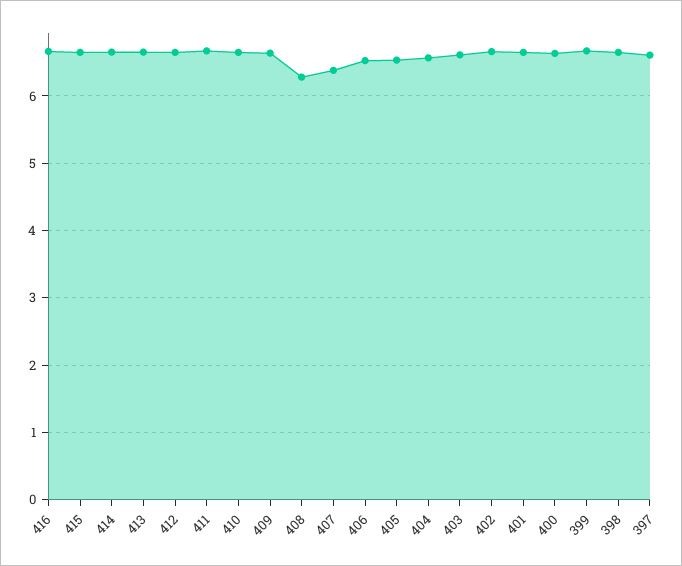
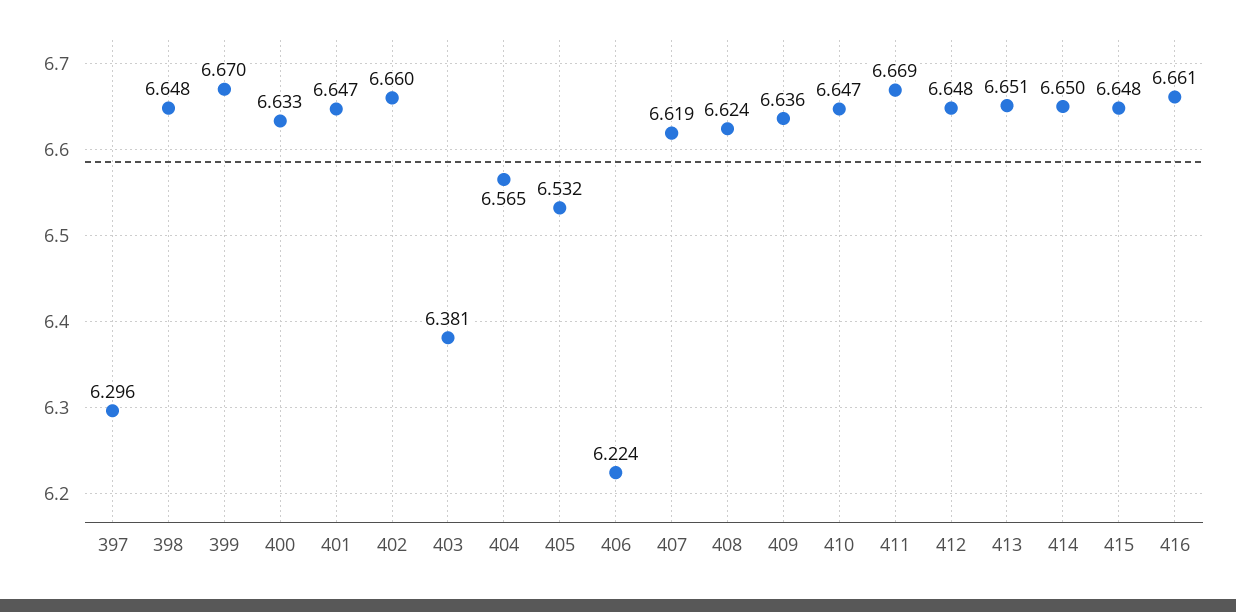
  {
    "416": 6.661,
    "415": 6.648,
    "414": 6.65,
    "413": 6.651,
    "412": 6.648,
    "411": 6.669,
    "410": 6.647,
    "409": 6.636,
-   "408": 6.3,
+   "408": 6.624,
-   "407": 6.4,
+   "407": 6.619,
-   "406": 6.5,
+   "406": 6.224,
    "405": 6.532,
    "404": 6.565,
-   "403": 6.6,
+   "403": 6.381,
    "402": 6.66,
    "401": 6.647,
    "400": 6.633,
    "399": 6.67,
    "398": 6.648,
-   "397": 6.6
+   "397": 6.296
  }

